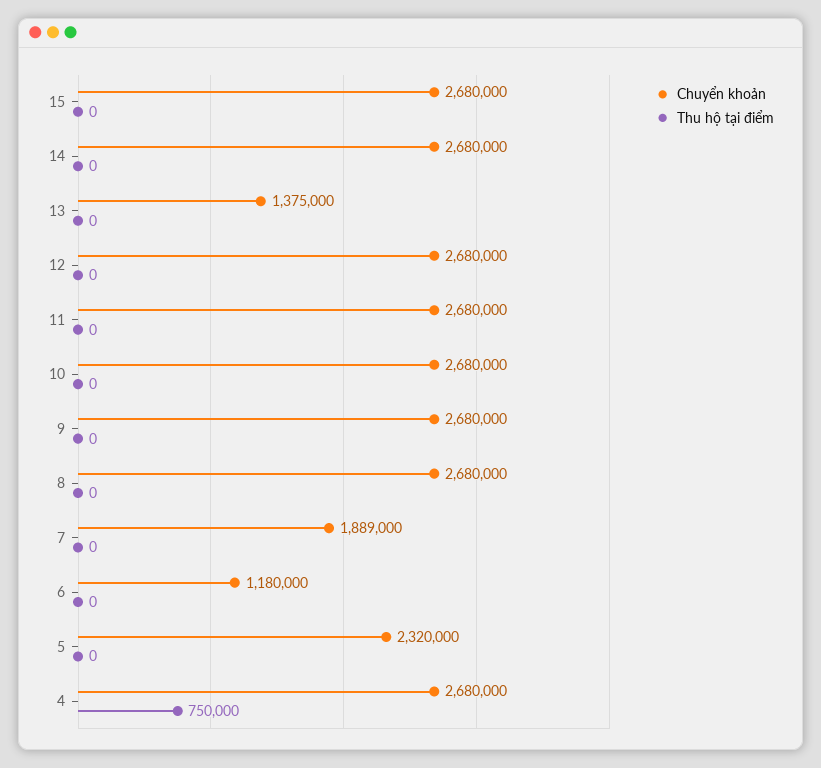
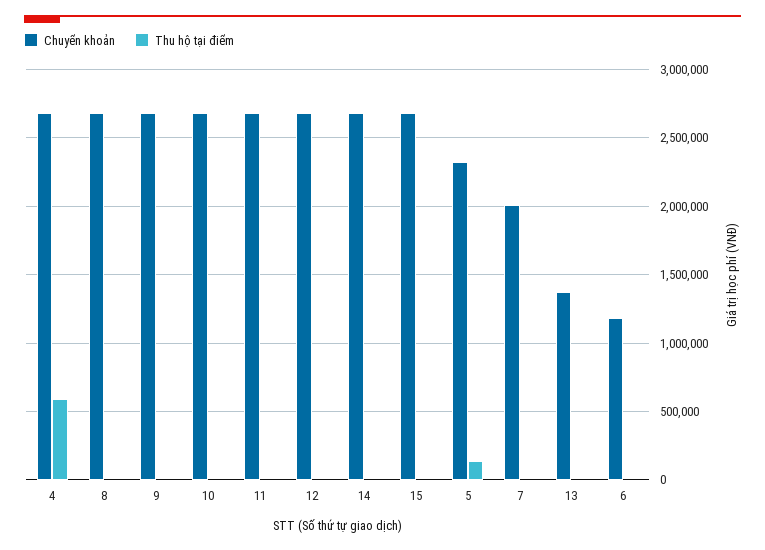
  {
    "Chuyển khoản": {
      "15": 2680000,
      "14": 2680000,
      "13": 1375000,
      "12": 2680000,
      "11": 2680000,
      "10": 2680000,
      "9": 2680000,
      "8": 2680000,
-     "7": 1889000,
+     "7": 2000000,
      "6": 1180000,
      "5": 2320000,
      "4": 2680000
    },
    "Thu hộ tại điểm": {
      "15": 0,
      "14": 0,
      "13": 0,
      "12": 0,
      "11": 0,
      "10": 0,
      "9": 0,
      "8": 0,
      "7": 0,
      "6": 0,
-     "5": 0,
+     "5": 150000,
-     "4": 750000
+     "4": 600000
    }
  }

